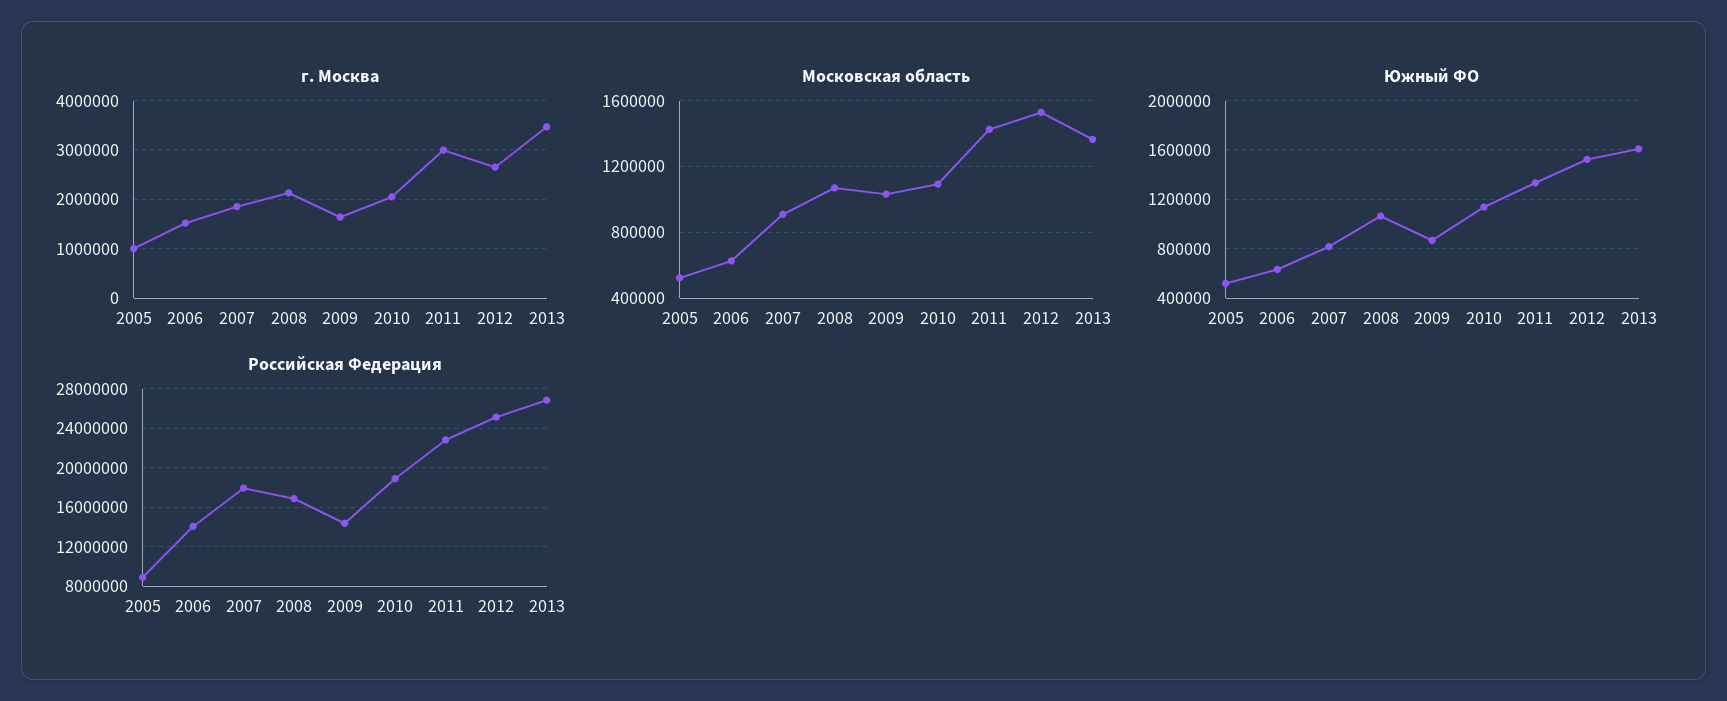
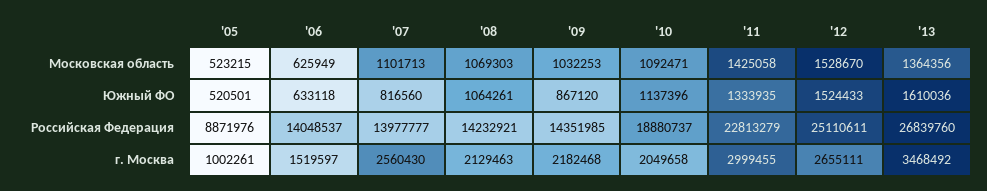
  {
    "г. Москва": {
      "2005": 1002261,
      "2006": 1519597,
-     "2007": 1800000,
+     "2007": 2560430,
      "2008": 2129463,
-     "2009": 1600000,
+     "2009": 2182468,
      "2010": 2049658,
      "2011": 2999455,
      "2012": 2655111,
      "2013": 3468492
    },
    "Московская область": {
      "2005": 523215,
      "2006": 625949,
-     "2007": 900000,
+     "2007": 1101713,
      "2008": 1069303,
      "2009": 1032253,
      "2010": 1092471,
      "2011": 1425058,
      "2012": 1528670,
      "2013": 1364356
    },
    "Южный ФО": {
      "2005": 520501,
      "2006": 633118,
      "2007": 816560,
      "2008": 1064261,
      "2009": 867120,
      "2010": 1137396,
      "2011": 1333935,
      "2012": 1524433,
      "2013": 1610036
    },
    "Российская Федерация": {
      "2005": 8871976,
      "2006": 14048537,
-     "2007": 18000000,
+     "2007": 13977777,
-     "2008": 17000000,
+     "2008": 14232921,
      "2009": 14351985,
      "2010": 18880737,
      "2011": 22813279,
      "2012": 25110611,
      "2013": 26839760
    }
  }

